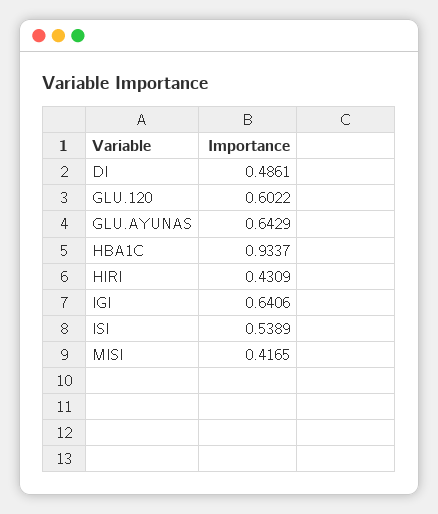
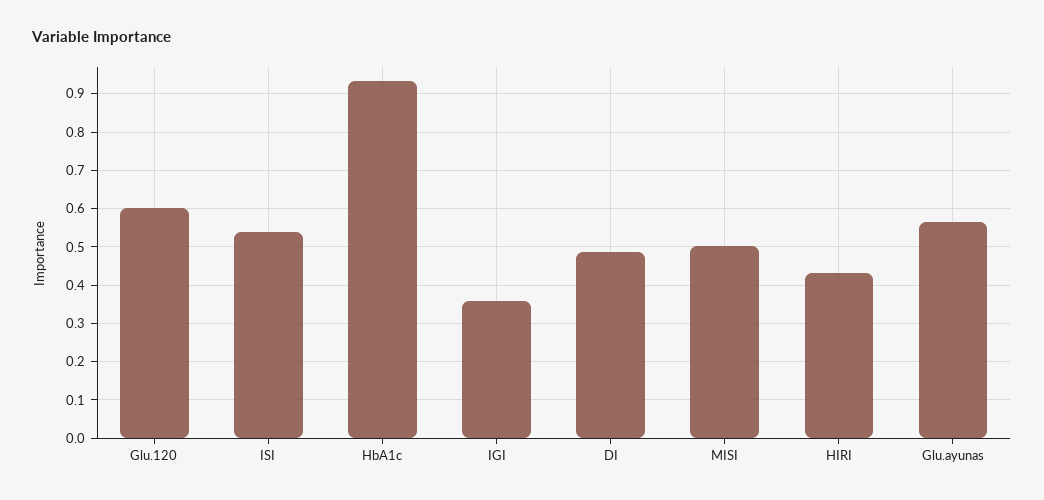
  {
    "DI": 0.4861,
    "GLU.120": 0.6022,
-   "GLU.AYUNAS": 0.6429,
+   "GLU.AYUNAS": 0.56,
    "HBA1C": 0.9337,
    "HIRI": 0.4309,
-   "IGI": 0.6406,
+   "IGI": 0.36,
    "ISI": 0.5389,
-   "MISI": 0.4165
+   "MISI": 0.5
  }

